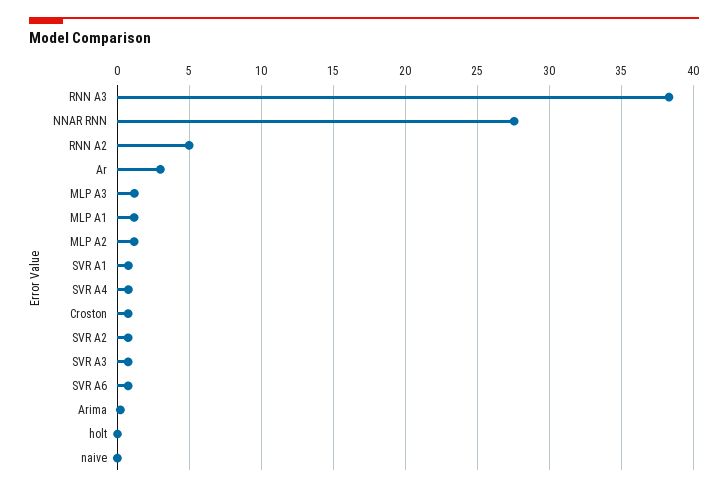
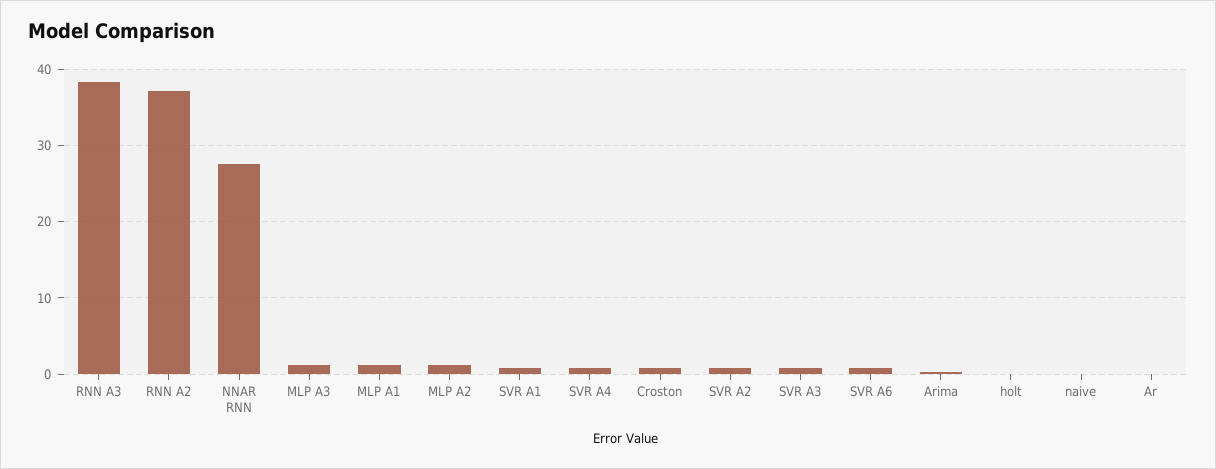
  {
    "RNN A3": 38.5,
    "NNAR RNN": 27.5,
-   "RNN A2": 5,
+   "RNN A2": 37,
-   "Ar": 3,
+   "Ar": 0,
    "MLP A3": 1,
    "MLP A1": 1,
    "MLP A2": 1,
    "SVR A1": 1,
    "SVR A4": 1,
    "Croston": 1,
    "SVR A2": 1,
    "SVR A3": 1,
    "SVR A6": 1,
    "Arima": 0,
    "holt": 0,
    "naive": 0
  }

